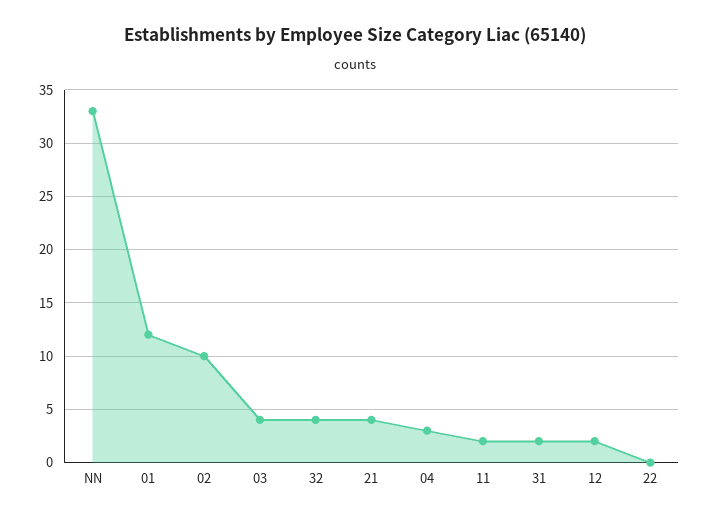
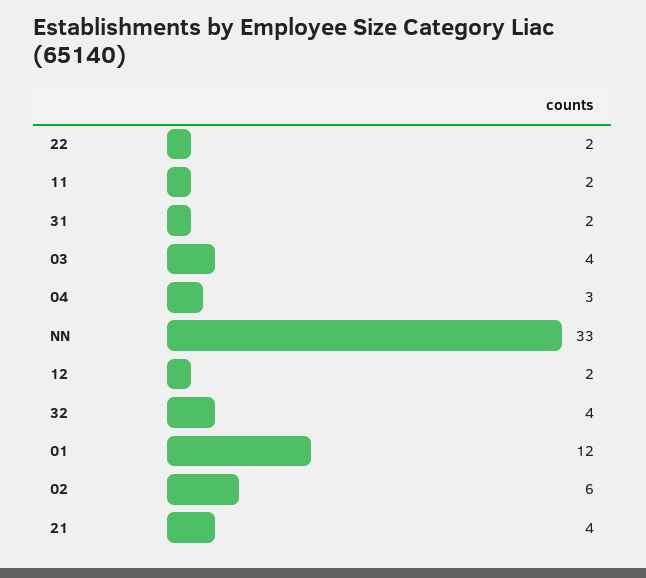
  {
    "NN": 33,
    "01": 12,
-   "02": 10,
+   "02": 6,
    "03": 4,
    "32": 4,
    "21": 4,
    "04": 3,
    "11": 2,
    "31": 2,
    "12": 2,
-   "22": 0
+   "22": 2
  }

